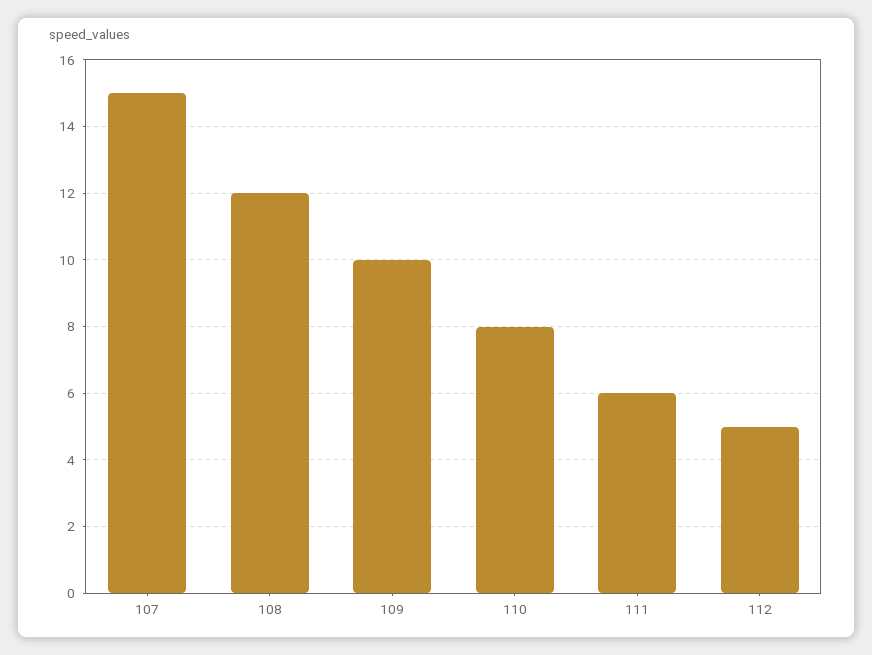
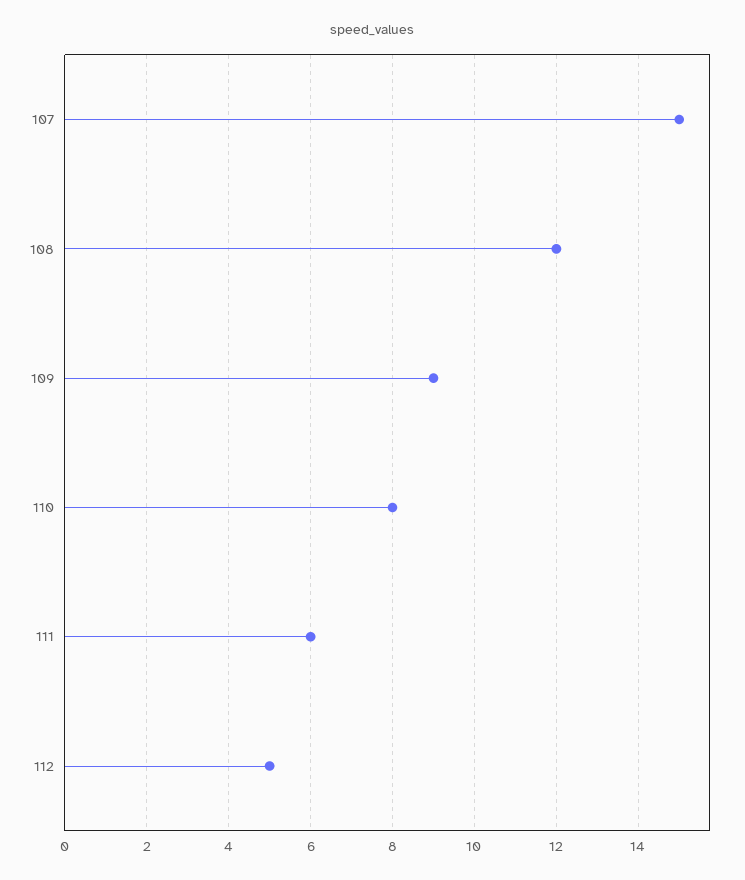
  {
    "107": 15,
    "108": 12,
-   "109": 10,
+   "109": 9,
    "110": 8,
    "111": 6,
    "112": 5
  }

